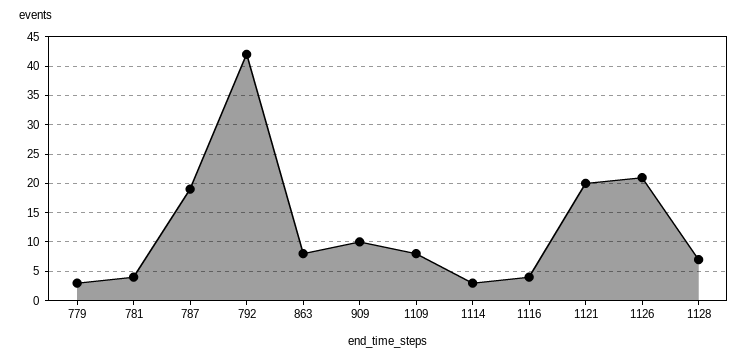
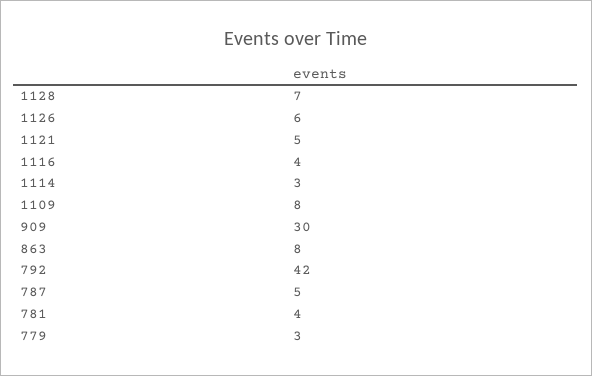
  {
    "779": 3,
    "781": 4,
-   "787": 20,
+   "787": 5,
    "792": 42,
    "863": 8,
-   "909": 10,
+   "909": 30,
    "1109": 8,
    "1114": 3,
    "1116": 4,
-   "1121": 20,
+   "1121": 5,
-   "1126": 20,
+   "1126": 6,
    "1128": 7
  }

